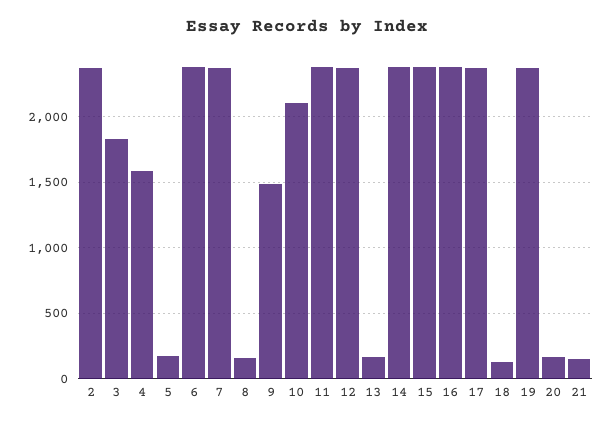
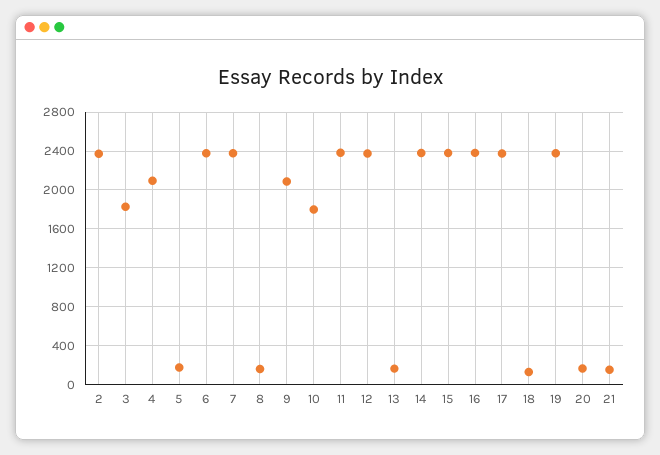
  {
    "2": 2350,
    "3": 1850,
-   "4": 1600,
+   "4": 2100,
    "5": 150,
    "6": 2400,
    "7": 2400,
    "8": 150,
-   "9": 1500,
+   "9": 2100,
-   "10": 2100,
+   "10": 1800,
    "11": 2400,
    "12": 2400,
    "13": 150,
    "14": 2400,
    "15": 2400,
    "16": 2400,
    "17": 2350,
    "18": 150,
    "19": 2400,
    "20": 150,
    "21": 150
  }

